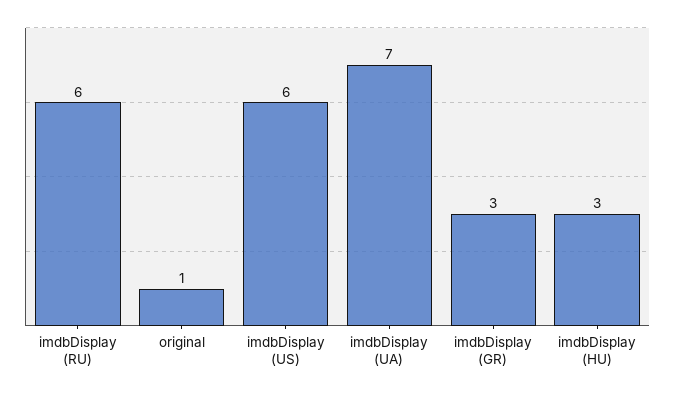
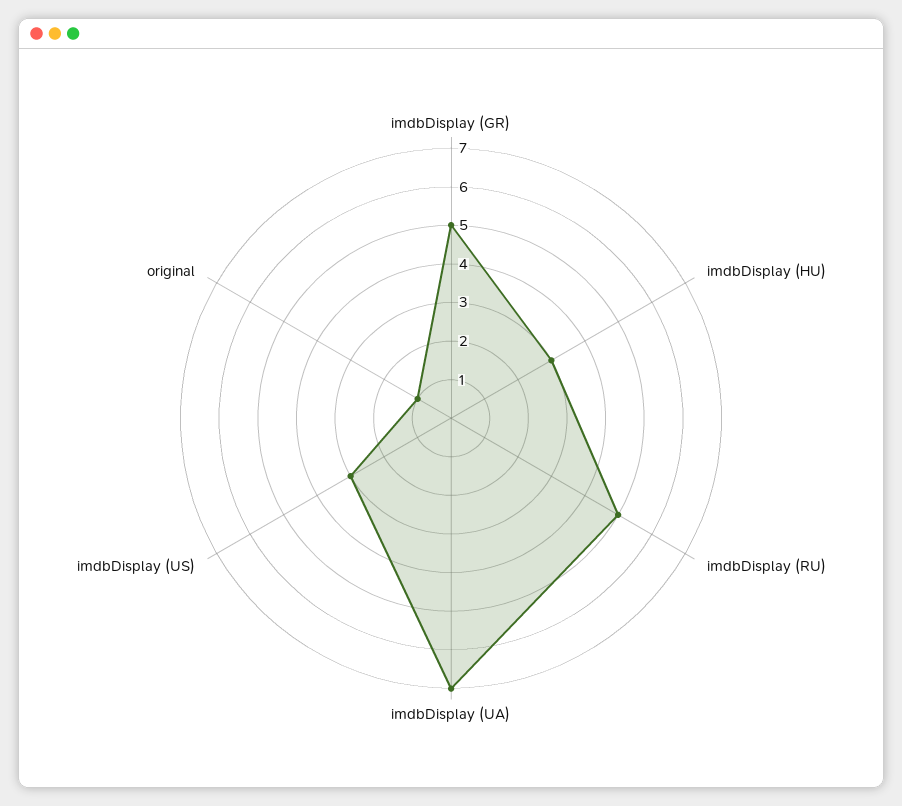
  {
-   "imdbDisplay (RU)": 6,
+   "imdbDisplay (RU)": 5,
    "original": 1,
-   "imdbDisplay (US)": 6,
+   "imdbDisplay (US)": 3,
    "imdbDisplay (UA)": 7,
-   "imdbDisplay (GR)": 3,
+   "imdbDisplay (GR)": 5,
    "imdbDisplay (HU)": 3
  }

